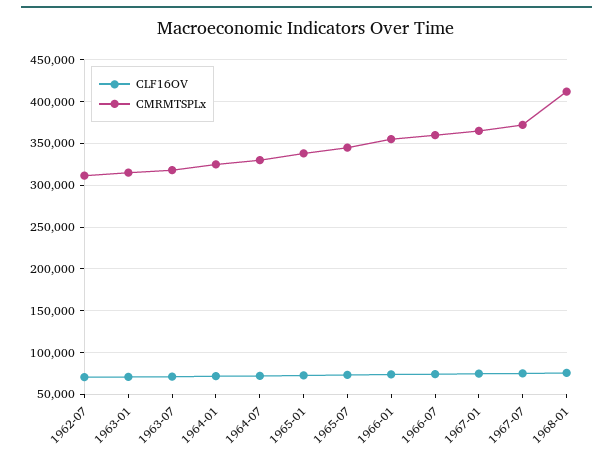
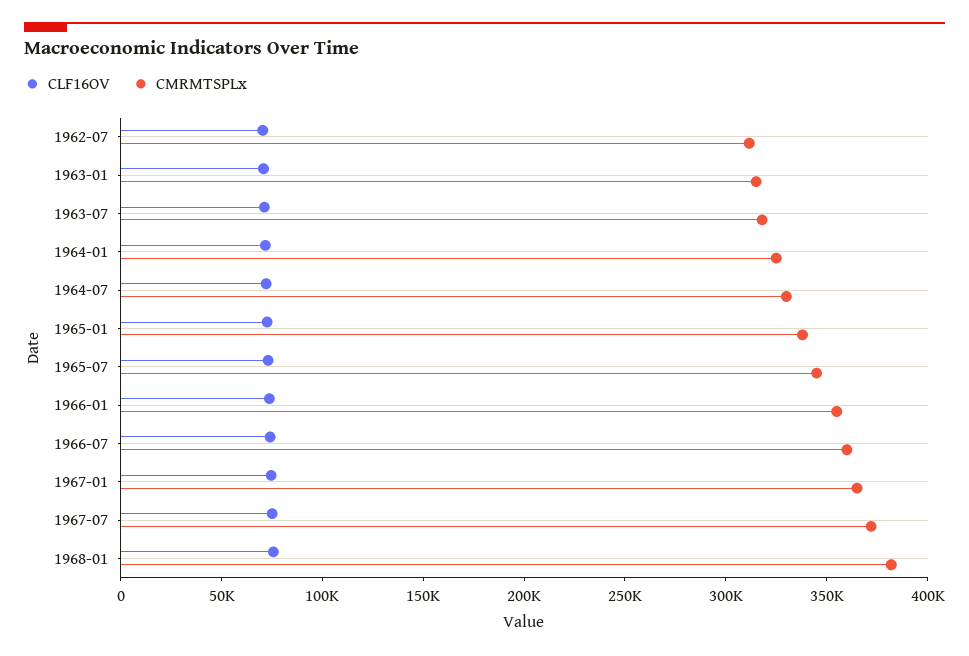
  {
    "CLF16OV": {
      "1962-07": 70000,
      "1963-01": 70000,
      "1963-07": 70000,
      "1964-01": 70000,
      "1964-07": 70000,
      "1965-01": 70000,
      "1965-07": 70000,
      "1966-01": 70000,
      "1966-07": 70000,
      "1967-01": 70000,
      "1967-07": 80000,
      "1968-01": 80000
    },
    "CMRMTSPLx": {
      "1962-07": 310000,
      "1963-01": 320000,
      "1963-07": 320000,
      "1964-01": 330000,
      "1964-07": 330000,
      "1965-01": 340000,
      "1965-07": 350000,
      "1966-01": 360000,
      "1966-07": 360000,
      "1967-01": 370000,
      "1967-07": 370000,
-     "1968-01": 410000
+     "1968-01": 380000
    }
  }

